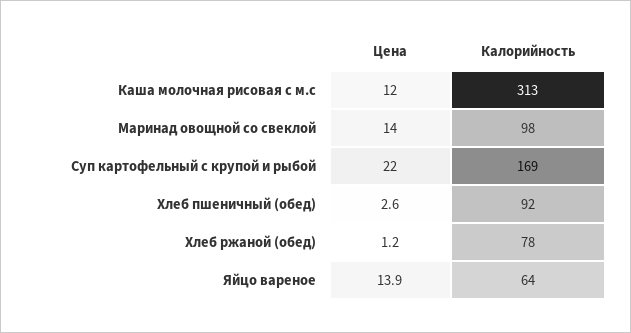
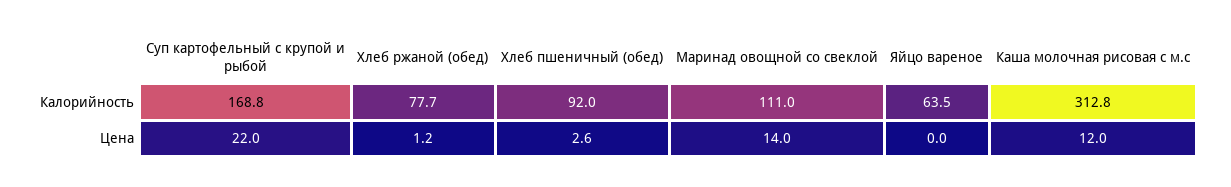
  {
    "Цена": {
      "Каша молочная рисовая с м.с": 12,
      "Маринад овощной со свеклой": 14,
      "Суп картофельный с крупой и рыбой": 22,
      "Хлеб пшеничный (обед)": 2.6,
      "Хлеб ржаной (обед)": 1.2,
-     "Яйцо вареное": 13.9
+     "Яйцо вареное": 0
    },
    "Калорийность": {
      "Каша молочная рисовая с м.с": 312.8,
-     "Маринад овощной со свеклой": 98,
+     "Маринад овощной со свеклой": 111,
      "Суп картофельный с крупой и рыбой": 168.8,
      "Хлеб пшеничный (обед)": 92,
      "Хлеб ржаной (обед)": 77.7,
      "Яйцо вареное": 63.5
    }
  }

